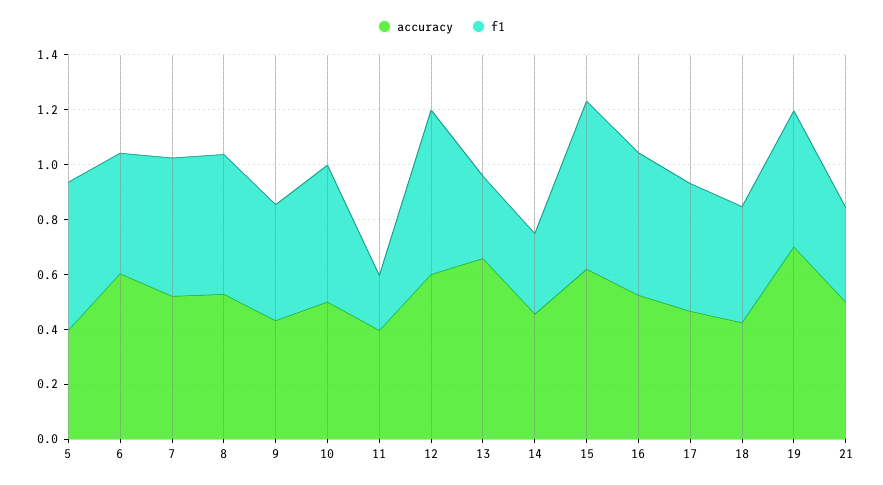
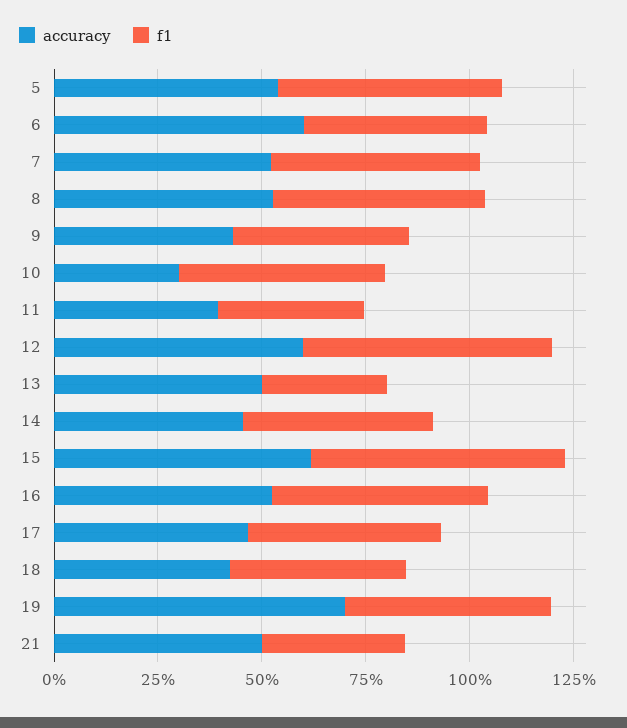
  {
    "accuracy": {
-     "5": 0.4,
+     "5": 0.55,
      "6": 0.6,
      "7": 0.5,
      "8": 0.55,
      "9": 0.45,
-     "10": 0.5,
+     "10": 0.3,
      "11": 0.4,
      "12": 0.6,
-     "13": 0.65,
+     "13": 0.5,
      "14": 0.45,
      "15": 0.6,
      "16": 0.5,
      "17": 0.45,
      "18": 0.4,
      "19": 0.7,
      "21": 0.5
    },
    "f1": {
      "5": 0.55,
      "6": 0.45,
      "7": 0.5,
      "8": 0.5,
      "9": 0.4,
      "10": 0.5,
-     "11": 0.2,
+     "11": 0.35,
      "12": 0.6,
      "13": 0.3,
-     "14": 0.3,
+     "14": 0.45,
      "15": 0.6,
      "16": 0.5,
      "17": 0.45,
      "18": 0.4,
      "19": 0.5,
      "21": 0.35
    }
  }

